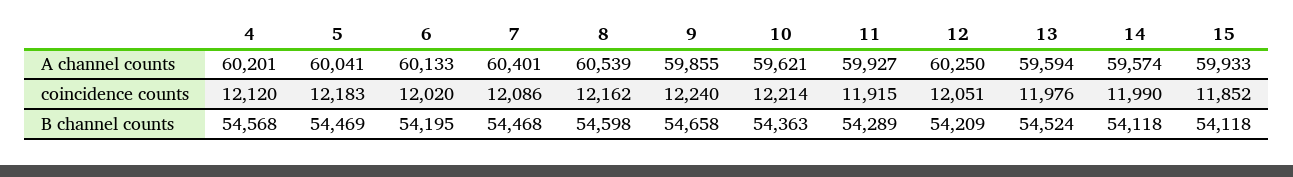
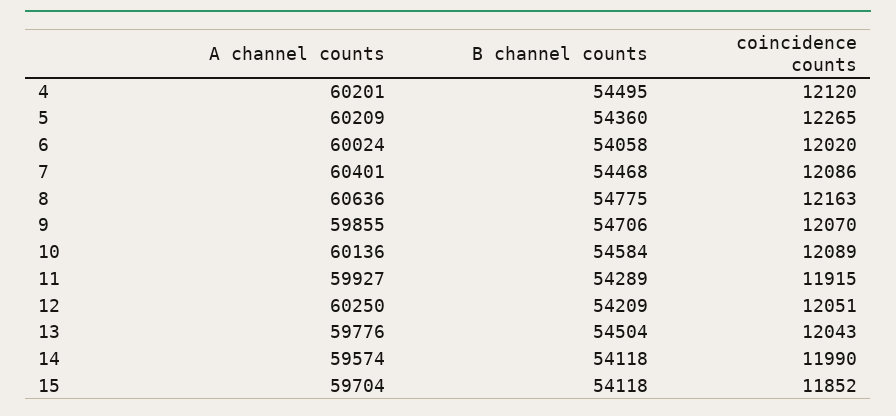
  {
    "4": {
      "A channel counts": 60201,
      "coincidence counts": 12120,
-     "B channel counts": 54568
+     "B channel counts": 54495
    },
    "5": {
-     "A channel counts": 60041,
+     "A channel counts": 60209,
-     "coincidence counts": 12183,
+     "coincidence counts": 12265,
-     "B channel counts": 54469
+     "B channel counts": 54360
    },
    "6": {
-     "A channel counts": 60133,
+     "A channel counts": 60024,
      "coincidence counts": 12020,
-     "B channel counts": 54195
+     "B channel counts": 54058
    },
    "7": {
      "A channel counts": 60401,
      "coincidence counts": 12086,
      "B channel counts": 54468
    },
    "8": {
-     "A channel counts": 60539,
+     "A channel counts": 60636,
-     "coincidence counts": 12162,
+     "coincidence counts": 12163,
-     "B channel counts": 54598
+     "B channel counts": 54775
    },
    "9": {
      "A channel counts": 59855,
-     "coincidence counts": 12240,
+     "coincidence counts": 12070,
-     "B channel counts": 54658
+     "B channel counts": 54706
    },
    "10": {
-     "A channel counts": 59621,
+     "A channel counts": 60136,
-     "coincidence counts": 12214,
+     "coincidence counts": 12089,
-     "B channel counts": 54363
+     "B channel counts": 54584
    },
    "11": {
      "A channel counts": 59927,
      "coincidence counts": 11915,
      "B channel counts": 54289
    },
    "12": {
      "A channel counts": 60250,
      "coincidence counts": 12051,
      "B channel counts": 54209
    },
    "13": {
-     "A channel counts": 59594,
+     "A channel counts": 59776,
-     "coincidence counts": 11976,
+     "coincidence counts": 12043,
-     "B channel counts": 54524
+     "B channel counts": 54504
    },
    "14": {
      "A channel counts": 59574,
      "coincidence counts": 11990,
      "B channel counts": 54118
    },
    "15": {
-     "A channel counts": 59933,
+     "A channel counts": 59704,
      "coincidence counts": 11852,
      "B channel counts": 54118
    }
  }

